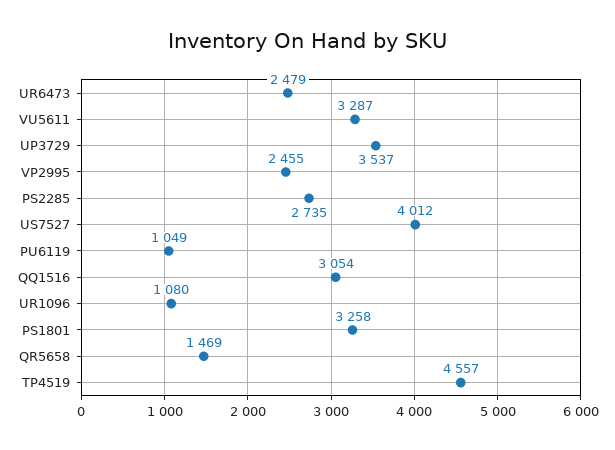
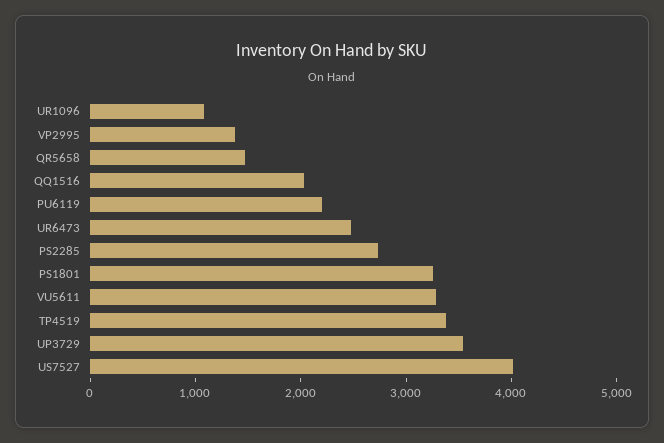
  {
    "UR6473": 2479,
    "VU5611": 3287,
    "UP3729": 3537,
-   "VP2995": 2455,
+   "VP2995": 1400,
    "PS2285": 2735,
    "US7527": 4012,
-   "PU6119": 1049,
+   "PU6119": 2200,
-   "QQ1516": 3054,
+   "QQ1516": 2000,
    "UR1096": 1080,
    "PS1801": 3258,
    "QR5658": 1469,
-   "TP4519": 4557
+   "TP4519": 3400
  }

